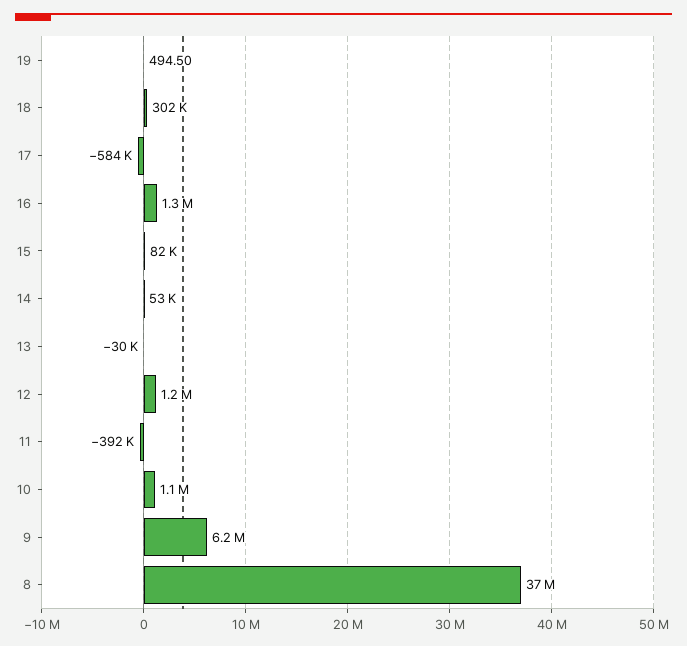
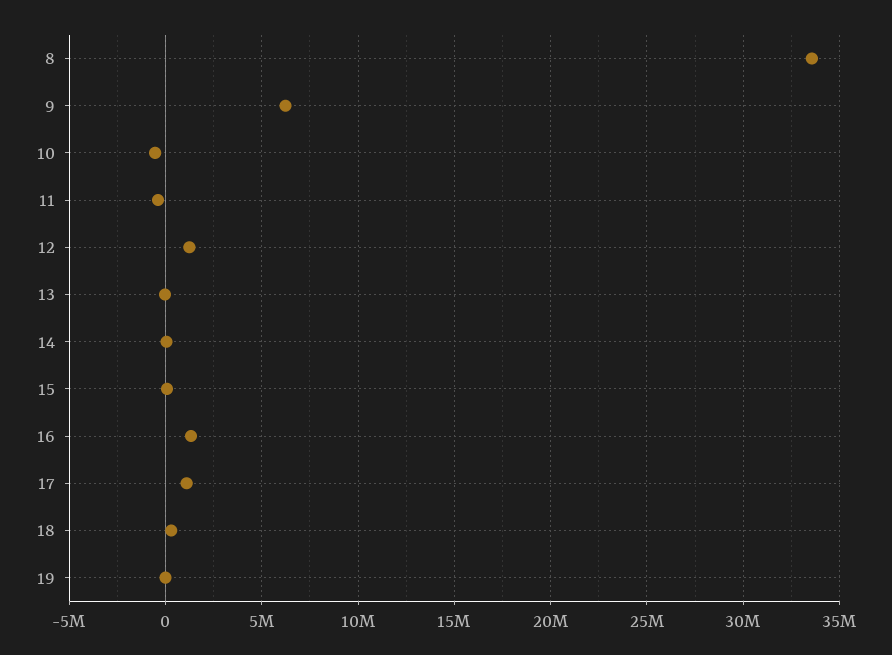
  {
    "19": 494.5,
    "18": 302000,
-   "17": -584000,
+   "17": 1000000,
    "16": 1300000,
    "15": 82000,
    "14": 53000,
    "13": -30000,
    "12": 1200000,
    "11": -392000,
-   "10": 1100000,
+   "10": -500000,
    "9": 6200000,
-   "8": 37000000
+   "8": 33500000
  }

